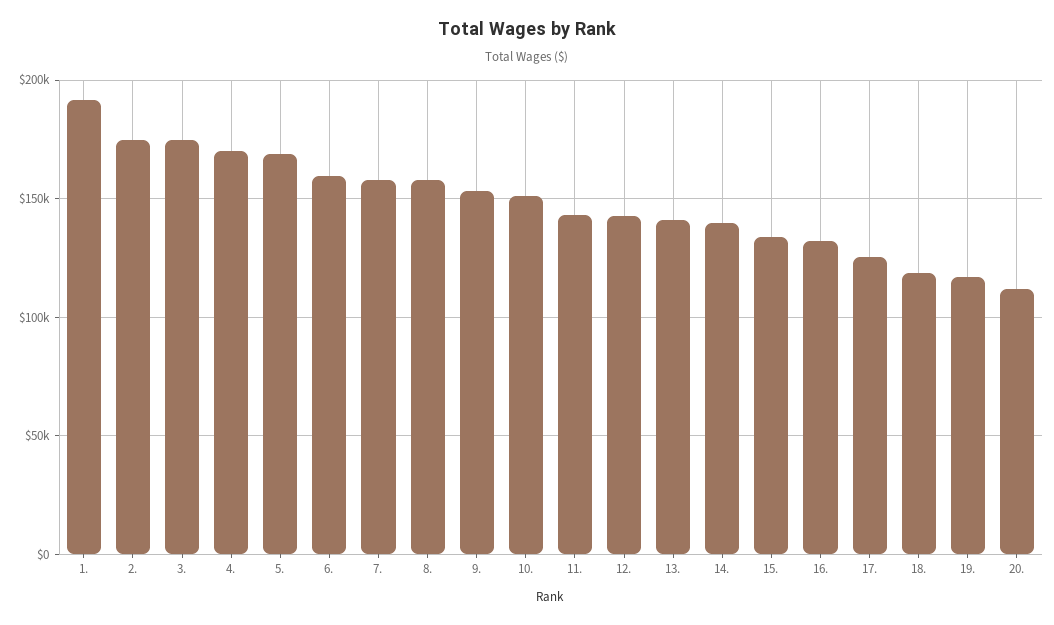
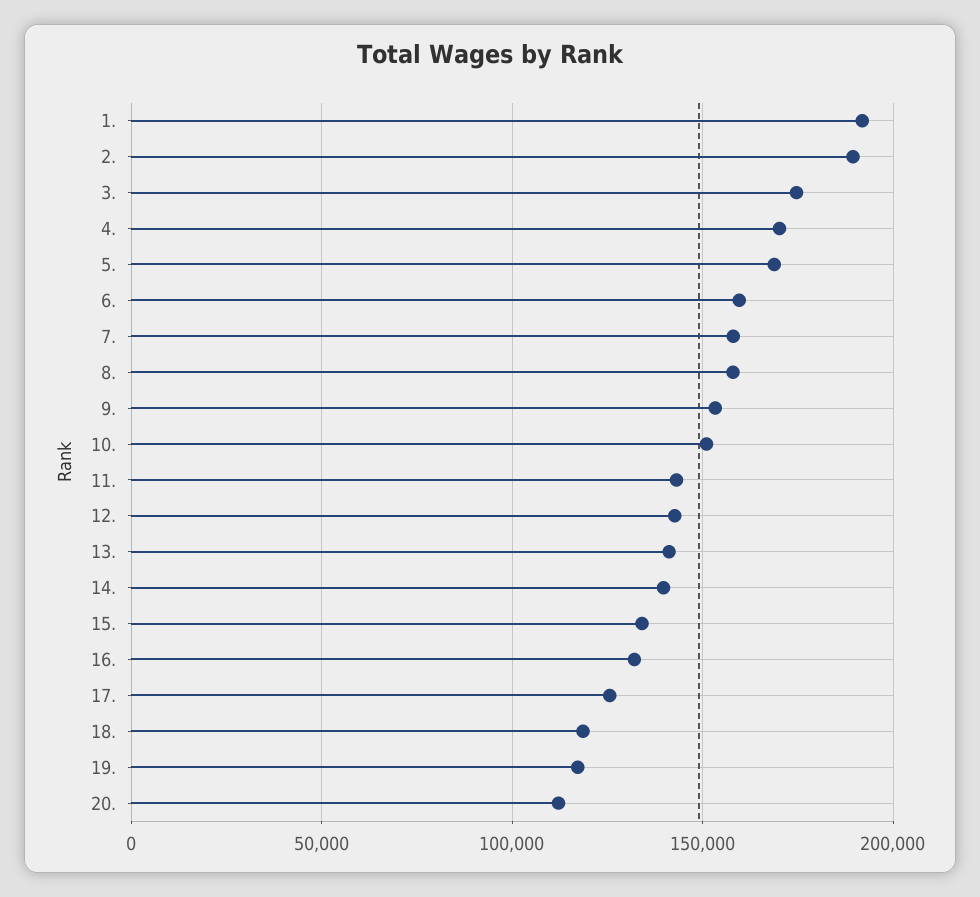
  {
    "1.": 190000,
-   "2.": 175000,
+   "2.": 190000,
    "3.": 175000,
    "4.": 170000,
    "5.": 170000,
    "6.": 160000,
    "7.": 160000,
    "8.": 160000,
    "9.": 155000,
    "10.": 150000,
    "11.": 145000,
    "12.": 145000,
    "13.": 140000,
    "14.": 140000,
    "15.": 135000,
    "16.": 130000,
    "17.": 125000,
    "18.": 120000,
    "19.": 115000,
    "20.": 110000
  }

